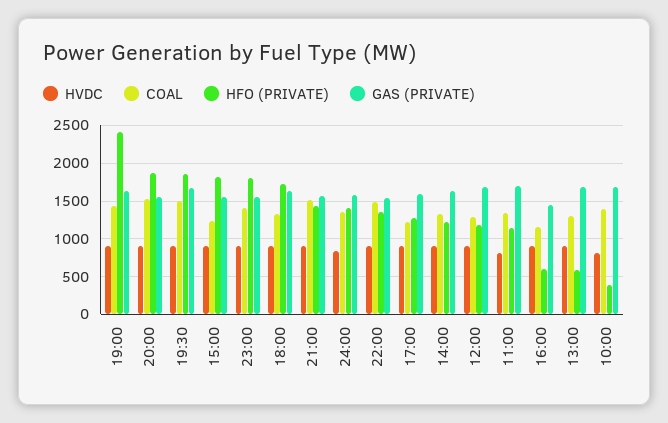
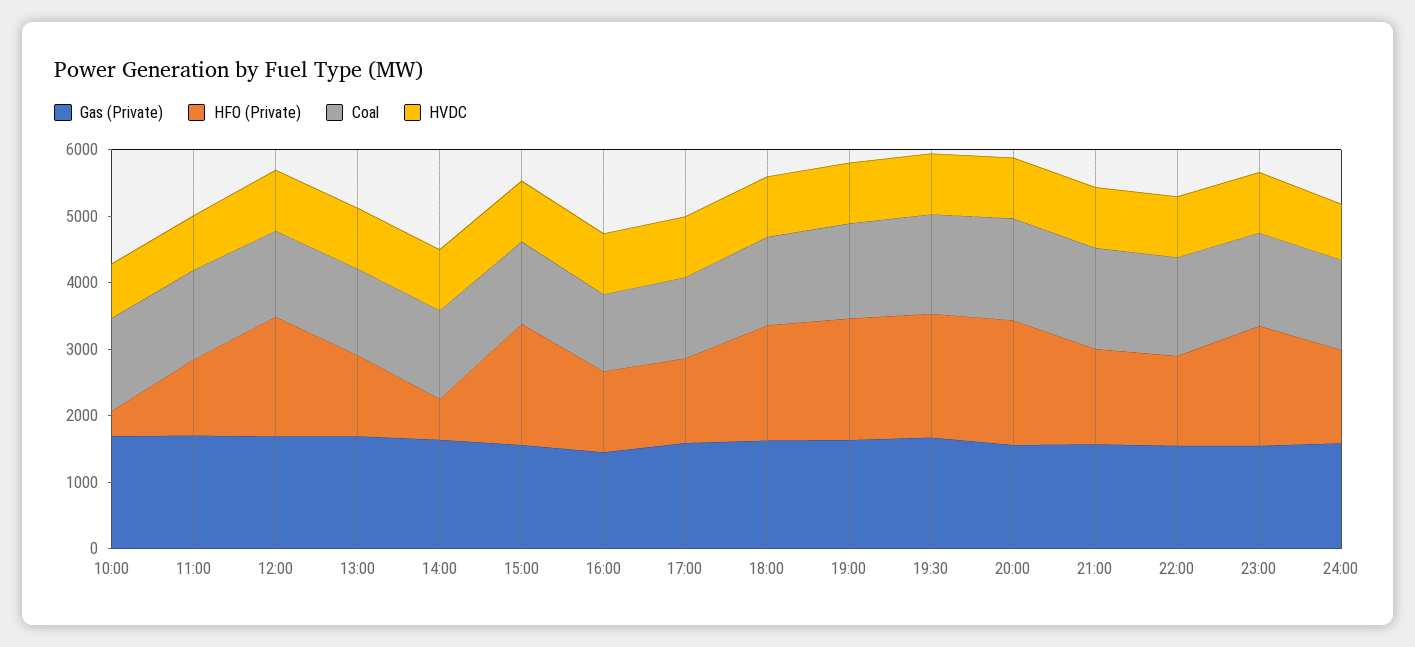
  {
    "HVDC": {
      "19:00": 900,
      "20:00": 900,
      "19:30": 900,
      "15:00": 900,
      "23:00": 900,
      "18:00": 900,
      "21:00": 900,
      "24:00": 800,
      "22:00": 900,
      "17:00": 900,
      "14:00": 900,
      "12:00": 900,
      "11:00": 800,
      "16:00": 900,
      "13:00": 900,
      "10:00": 800
    },
    "COAL": {
      "19:00": 1400,
      "20:00": 1500,
      "19:30": 1500,
      "15:00": 1200,
      "23:00": 1400,
      "18:00": 1300,
      "21:00": 1500,
      "24:00": 1400,
      "22:00": 1500,
      "17:00": 1200,
      "14:00": 1300,
      "12:00": 1300,
      "11:00": 1300,
      "16:00": 1200,
      "13:00": 1300,
      "10:00": 1400
    },
    "HFO (PRIVATE)": {
-     "19:00": 2400,
+     "19:00": 1800,
      "20:00": 1900,
      "19:30": 1900,
      "15:00": 1800,
      "23:00": 1800,
      "18:00": 1700,
      "21:00": 1400,
      "24:00": 1400,
      "22:00": 1400,
      "17:00": 1300,
-     "14:00": 1200,
+     "14:00": 600,
-     "12:00": 1200,
+     "12:00": 1800,
      "11:00": 1100,
-     "16:00": 600,
+     "16:00": 1200,
-     "13:00": 600,
+     "13:00": 1200,
      "10:00": 400
    },
    "GAS (PRIVATE)": {
      "19:00": 1600,
      "20:00": 1600,
      "19:30": 1700,
      "15:00": 1600,
      "23:00": 1500,
      "18:00": 1600,
      "21:00": 1600,
      "24:00": 1600,
      "22:00": 1500,
      "17:00": 1600,
      "14:00": 1600,
      "12:00": 1700,
      "11:00": 1700,
      "16:00": 1500,
      "13:00": 1700,
      "10:00": 1700
    }
  }

